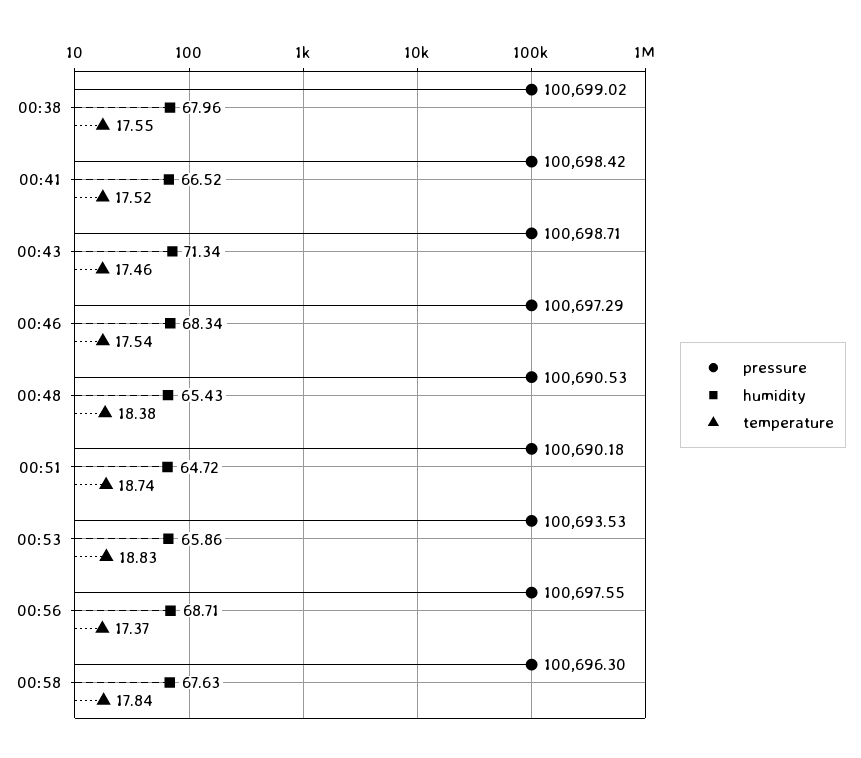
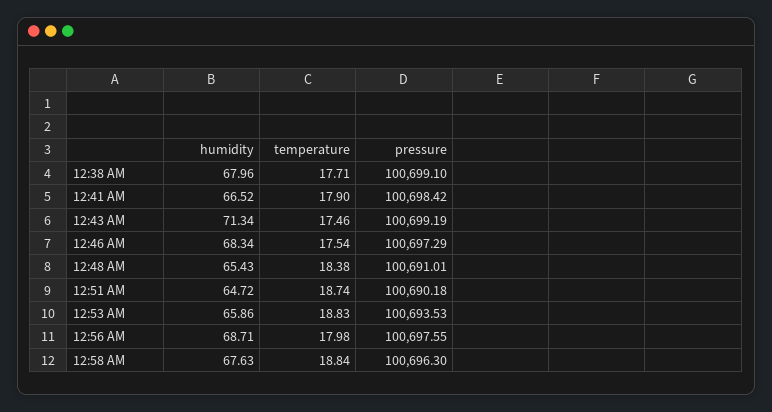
  {
    "pressure": {
-     "00:38": 100699.02,
+     "00:38": 100699.1,
      "00:41": 100698.42,
-     "00:43": 100698.71,
+     "00:43": 100699.19,
      "00:46": 100697.29,
-     "00:48": 100690.53,
+     "00:48": 100691.01,
      "00:51": 100690.18,
      "00:53": 100693.53,
      "00:56": 100697.55,
      "00:58": 100696.3
    },
    "humidity": {
      "00:38": 67.96,
      "00:41": 66.52,
      "00:43": 71.34,
      "00:46": 68.34,
      "00:48": 65.43,
      "00:51": 64.72,
      "00:53": 65.86,
      "00:56": 68.71,
      "00:58": 67.63
    },
    "temperature": {
-     "00:38": 17.55,
+     "00:38": 17.71,
-     "00:41": 17.52,
+     "00:41": 17.9,
      "00:43": 17.46,
      "00:46": 17.54,
      "00:48": 18.38,
      "00:51": 18.74,
      "00:53": 18.83,
-     "00:56": 17.37,
+     "00:56": 17.98,
-     "00:58": 17.84
+     "00:58": 18.84
    }
  }

